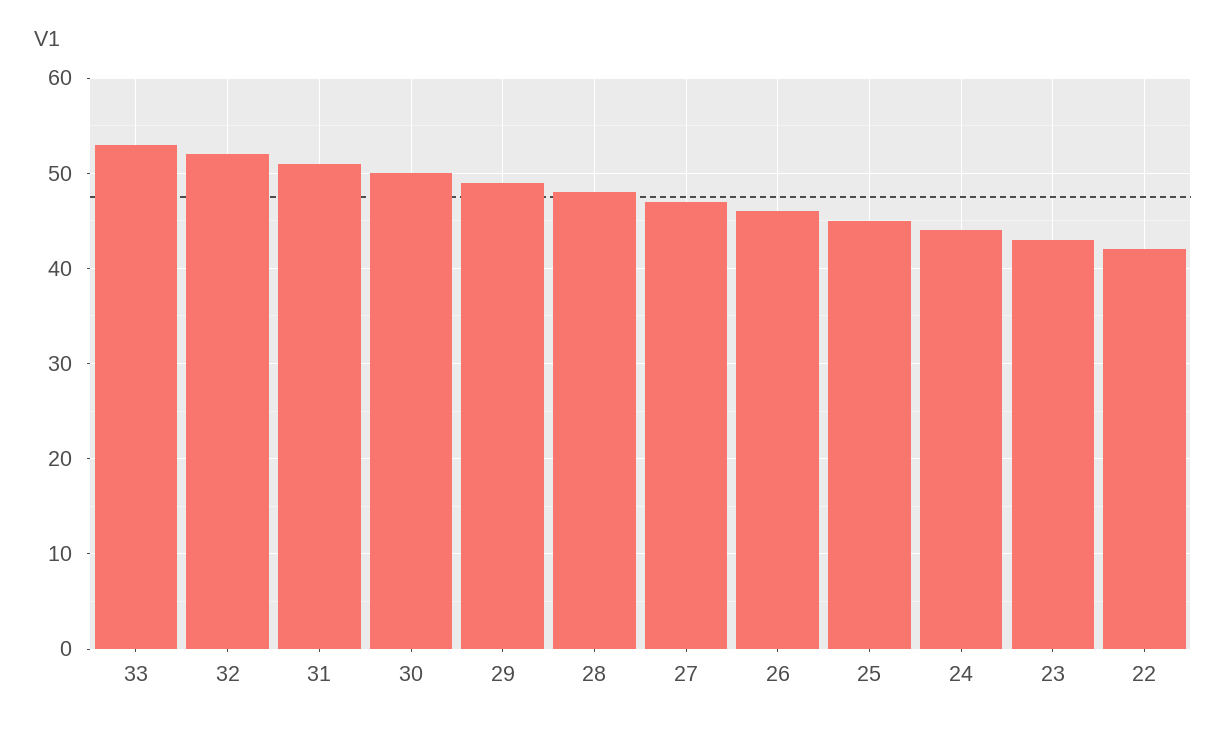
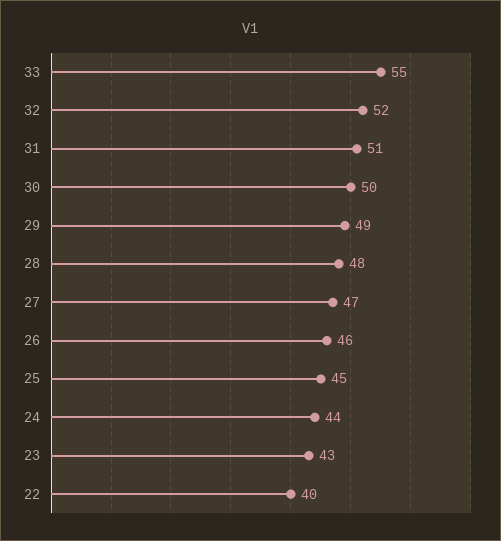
  {
-   "33": 53,
+   "33": 55,
    "32": 52,
    "31": 51,
    "30": 50,
    "29": 49,
    "28": 48,
    "27": 47,
    "26": 46,
    "25": 45,
    "24": 44,
    "23": 43,
-   "22": 42
+   "22": 40
  }

